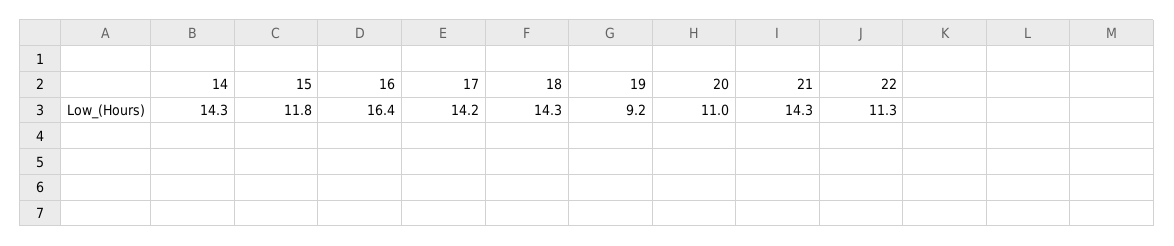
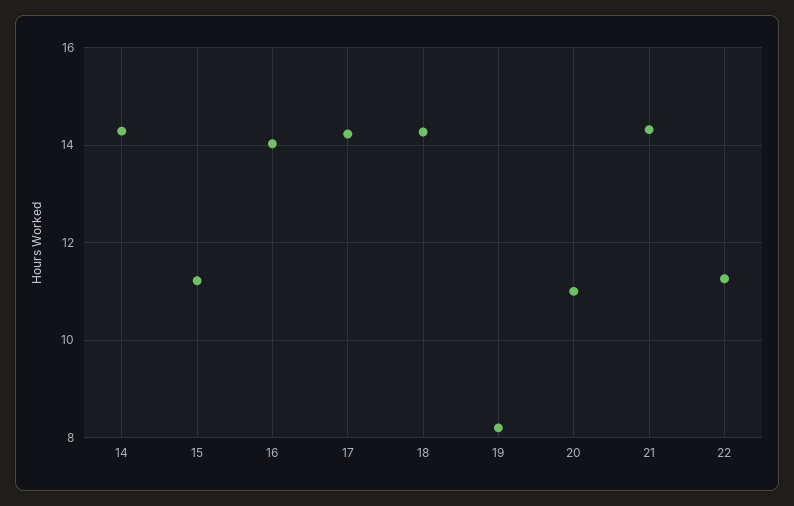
  {
    "14": 14.3,
-   "15": 11.8,
+   "15": 11.2,
-   "16": 16.4,
+   "16": 14,
    "17": 14.2,
    "18": 14.3,
-   "19": 9.2,
+   "19": 8.2,
    "20": 11,
    "21": 14.3,
    "22": 11.3
  }

